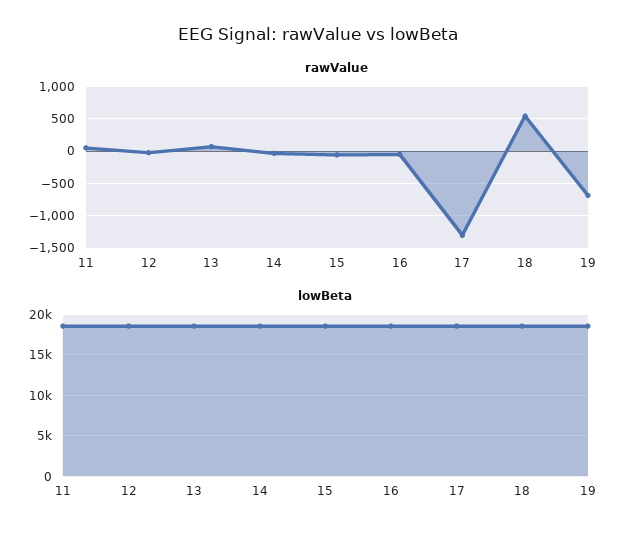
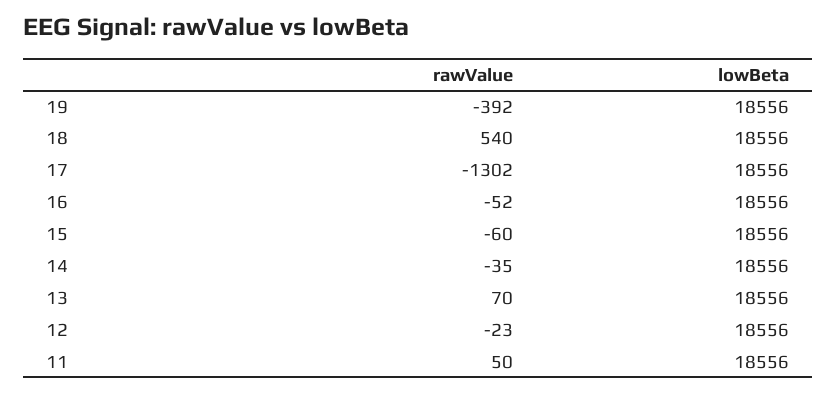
  {
    "rawValue": {
      "11": 50,
      "12": -23,
      "13": 70,
      "14": -35,
      "15": -60,
      "16": -52,
      "17": -1302,
      "18": 540,
-     "19": -700
+     "19": -392
    },
    "lowBeta": {
      "11": 18556,
      "12": 18556,
      "13": 18556,
      "14": 18556,
      "15": 18556,
      "16": 18556,
      "17": 18556,
      "18": 18556,
      "19": 18556
    }
  }

